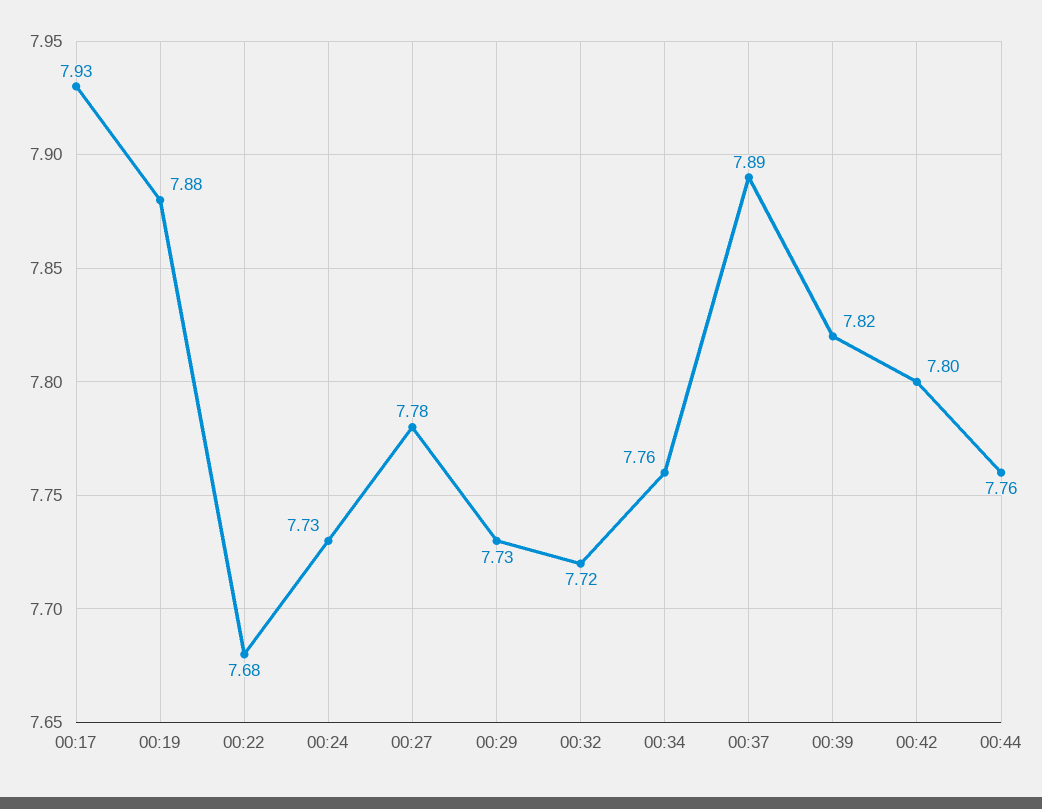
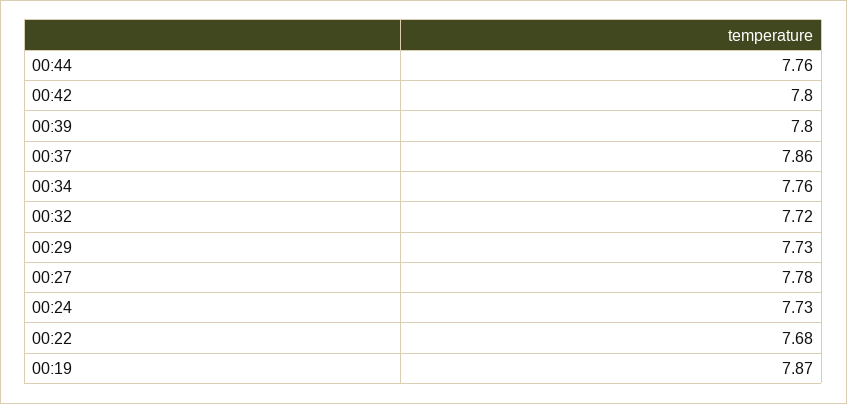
  {
-   "00:17": 7.93,
-   "00:19": 7.88,
+   "00:19": 7.87,
    "00:22": 7.68,
    "00:24": 7.73,
    "00:27": 7.78,
    "00:29": 7.73,
    "00:32": 7.72,
    "00:34": 7.76,
-   "00:37": 7.89,
+   "00:37": 7.86,
-   "00:39": 7.82,
+   "00:39": 7.8,
    "00:42": 7.8,
    "00:44": 7.76
  }

